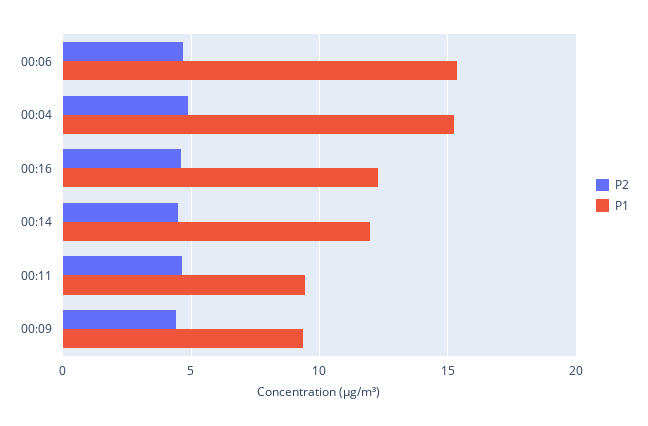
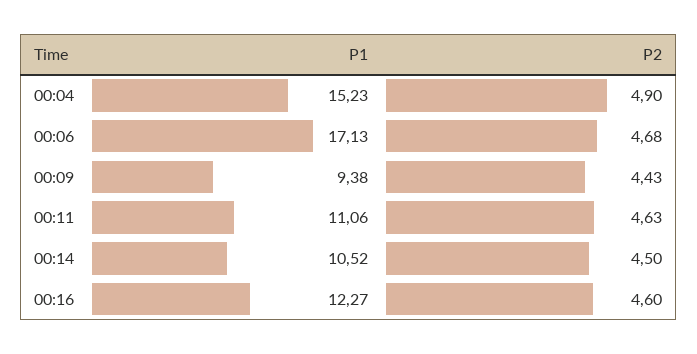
  {
    "P2": {
      "00:06": 4.68,
      "00:04": 4.9,
      "00:16": 4.6,
      "00:14": 4.5,
      "00:11": 4.63,
      "00:09": 4.43
    },
    "P1": {
-     "00:06": 15.5,
+     "00:06": 17.13,
      "00:04": 15.23,
      "00:16": 12.27,
-     "00:14": 12,
+     "00:14": 10.52,
-     "00:11": 9.5,
+     "00:11": 11.06,
      "00:09": 9.38
    }
  }

